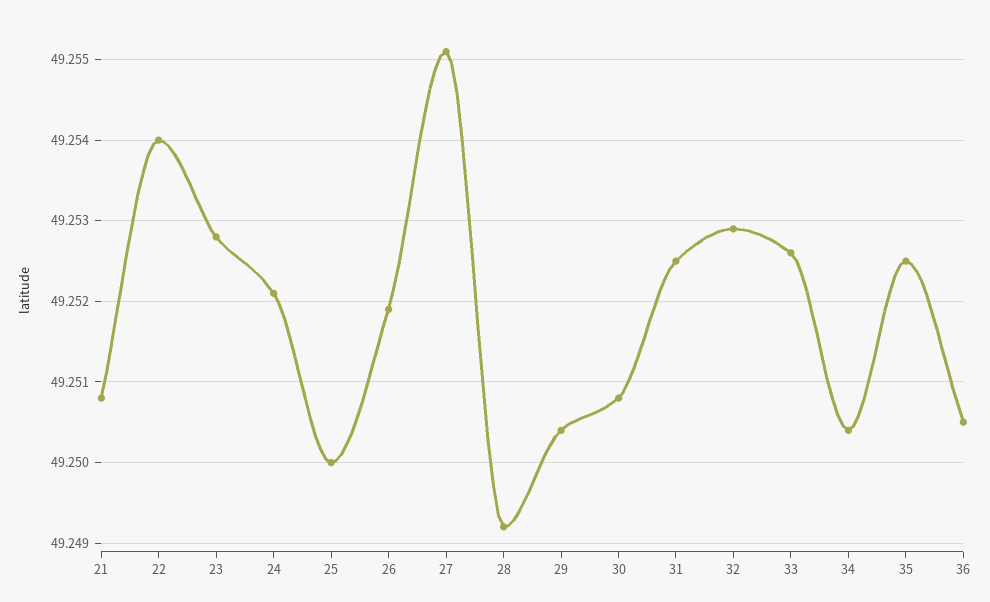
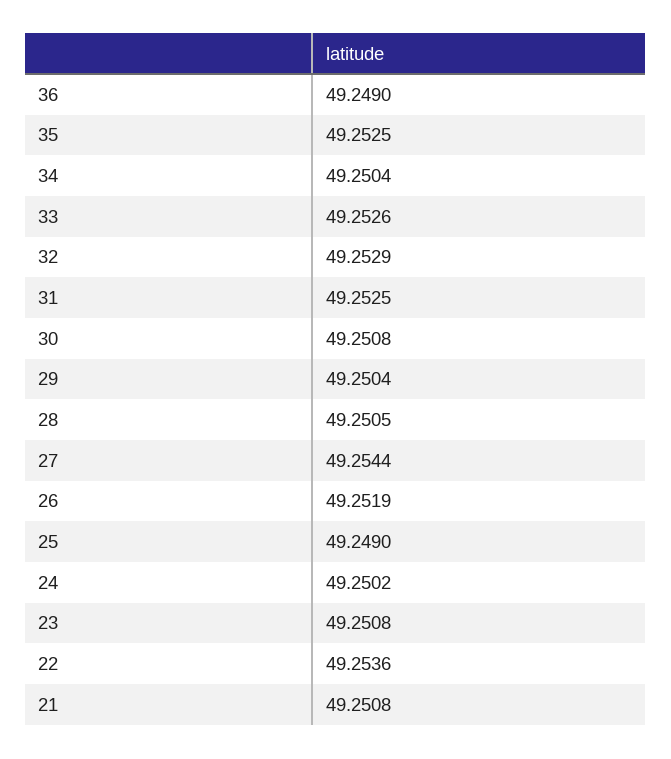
  {
    "21": 49.2508,
-   "22": 49.254,
+   "22": 49.2536,
-   "23": 49.2528,
+   "23": 49.2508,
-   "24": 49.2521,
+   "24": 49.2502,
-   "25": 49.25,
+   "25": 49.249,
    "26": 49.2519,
-   "27": 49.2551,
+   "27": 49.2544,
-   "28": 49.2492,
+   "28": 49.2505,
    "29": 49.2504,
    "30": 49.2508,
    "31": 49.2525,
    "32": 49.2529,
    "33": 49.2526,
    "34": 49.2504,
    "35": 49.2525,
-   "36": 49.2505
+   "36": 49.249
  }

